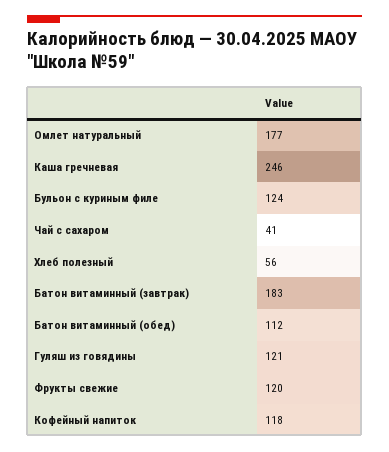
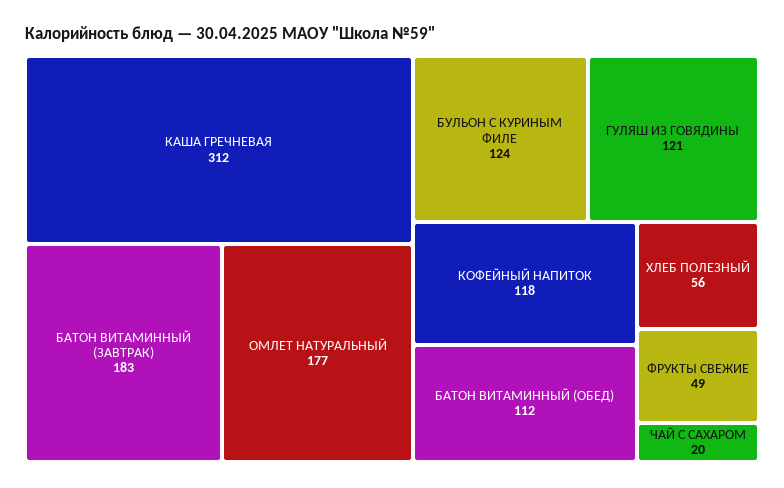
  {
    "Омлет натуральный": 177,
-   "Каша гречневая": 246,
+   "Каша гречневая": 312,
    "Бульон с куриным филе": 124,
-   "Чай с сахаром": 41,
+   "Чай с сахаром": 20,
    "Хлеб полезный": 56,
    "Батон витаминный (завтрак)": 183,
    "Батон витаминный (обед)": 112,
    "Гуляш из говядины": 121,
-   "Фрукты свежие": 120,
+   "Фрукты свежие": 49,
    "Кофейный напиток": 118
  }

